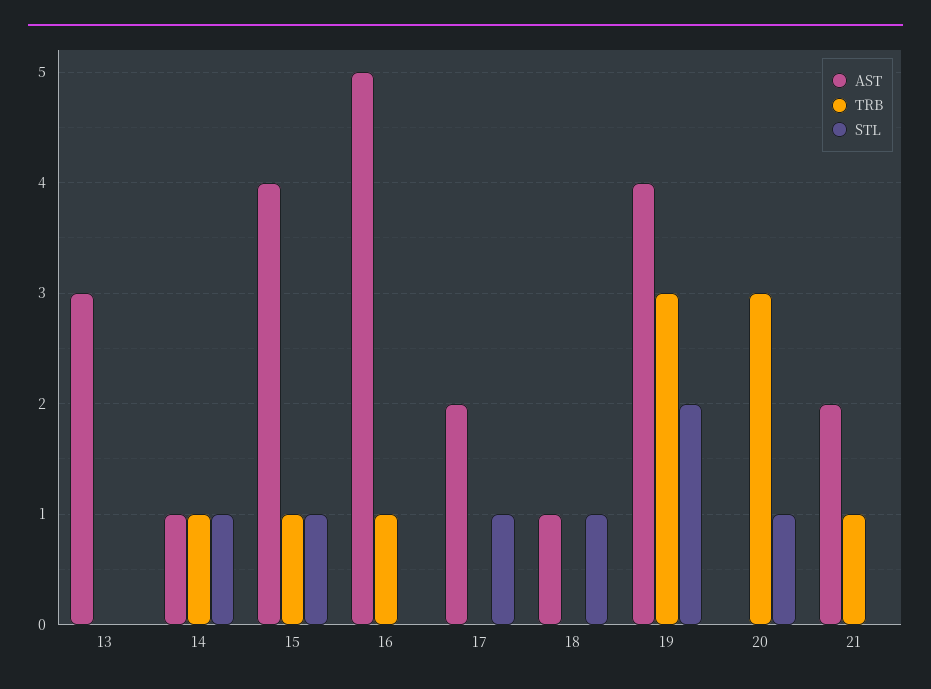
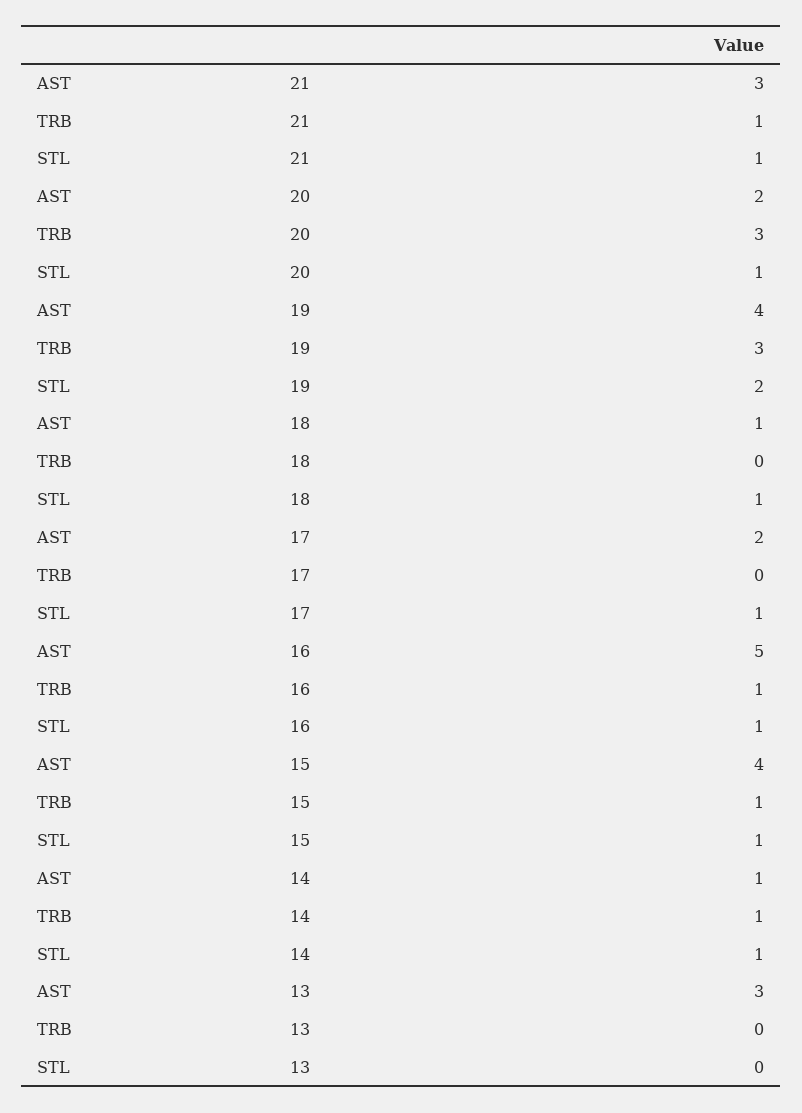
  {
    "AST": {
      "13": 3,
      "14": 1,
      "15": 4,
      "16": 5,
      "17": 2,
      "18": 1,
      "19": 4,
-     "20": 0,
+     "20": 2,
-     "21": 2
+     "21": 3
    },
    "TRB": {
      "13": 0,
      "14": 1,
      "15": 1,
      "16": 1,
      "17": 0,
      "18": 0,
      "19": 3,
      "20": 3,
      "21": 1
    },
    "STL": {
      "13": 0,
      "14": 1,
      "15": 1,
-     "16": 0,
+     "16": 1,
      "17": 1,
      "18": 1,
      "19": 2,
      "20": 1,
-     "21": 0
+     "21": 1
    }
  }

